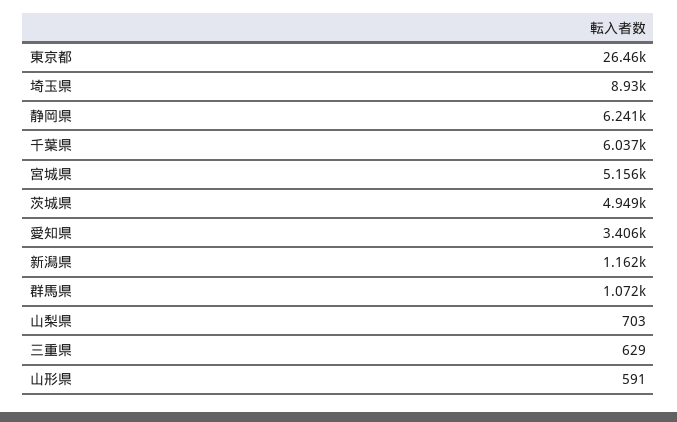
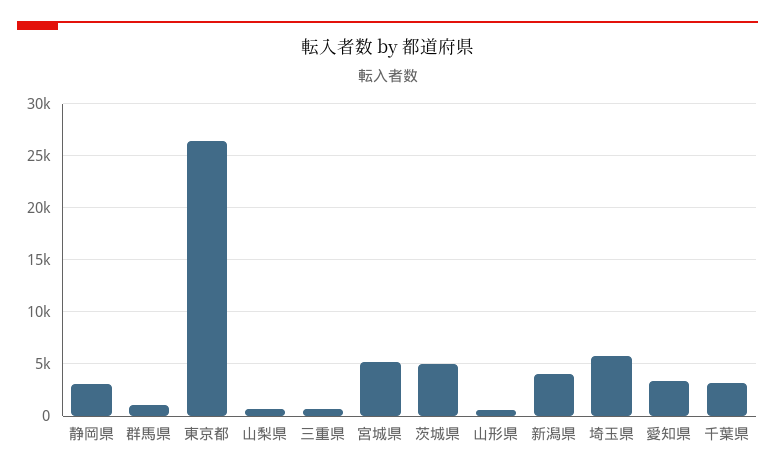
  {
    "東京都": 26460,
-   "埼玉県": 8930,
+   "埼玉県": 6000,
-   "静岡県": 6241,
+   "静岡県": 3000,
-   "千葉県": 6037,
+   "千葉県": 3000,
    "宮城県": 5156,
    "茨城県": 4949,
    "愛知県": 3406,
-   "新潟県": 1162,
+   "新潟県": 4000,
    "群馬県": 1072,
    "山梨県": 703,
    "三重県": 629,
    "山形県": 591
  }

